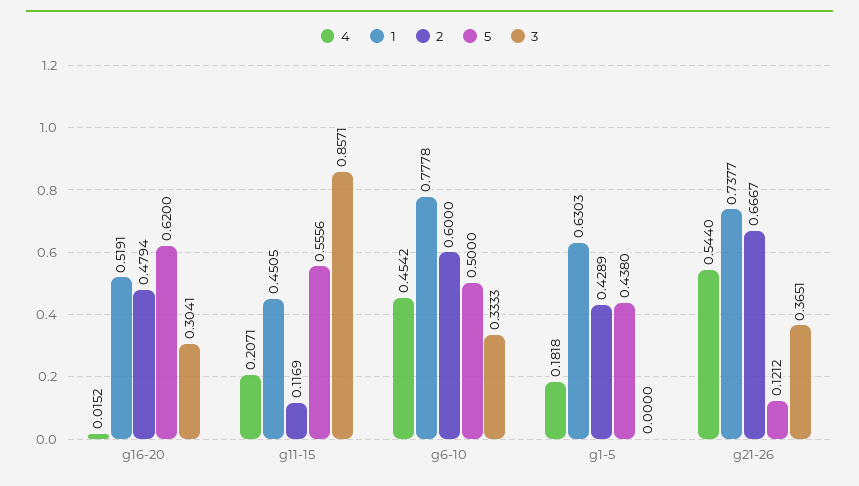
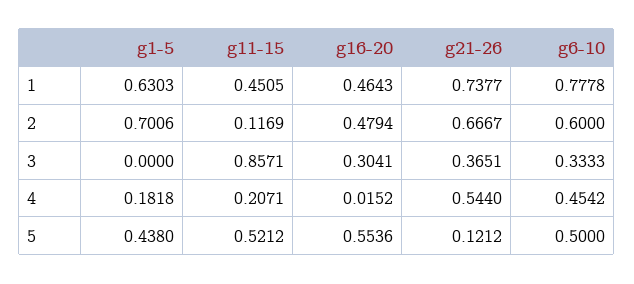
  {
    "4": {
      "g16-20": 0.0152,
      "g11-15": 0.2071,
      "g6-10": 0.4542,
      "g1-5": 0.1818,
      "g21-26": 0.544
    },
    "1": {
-     "g16-20": 0.5191,
+     "g16-20": 0.4643,
      "g11-15": 0.4505,
      "g6-10": 0.7778,
      "g1-5": 0.6303,
      "g21-26": 0.7377
    },
    "2": {
      "g16-20": 0.4794,
      "g11-15": 0.1169,
      "g6-10": 0.6,
-     "g1-5": 0.4289,
+     "g1-5": 0.7006,
      "g21-26": 0.6667
    },
    "5": {
-     "g16-20": 0.62,
+     "g16-20": 0.5536,
-     "g11-15": 0.5556,
+     "g11-15": 0.5212,
      "g6-10": 0.5,
      "g1-5": 0.438,
      "g21-26": 0.1212
    },
    "3": {
      "g16-20": 0.3041,
      "g11-15": 0.8571,
      "g6-10": 0.3333,
      "g1-5": 0,
      "g21-26": 0.3651
    }
  }

